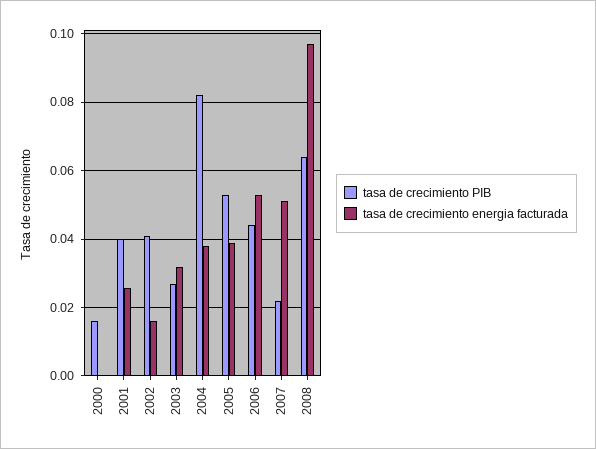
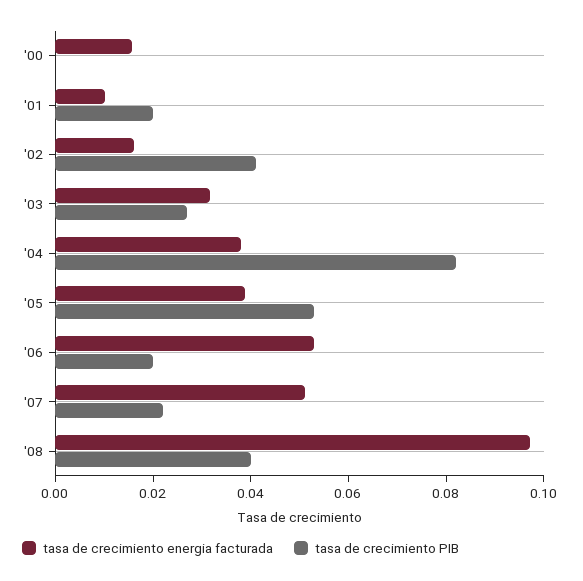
  {
    "tasa de crecimiento PIB": {
-     "2000": 0.016,
+     "2000": 0,
-     "2001": 0.04,
+     "2001": 0.02,
      "2002": 0.042,
      "2003": 0.028,
      "2004": 0.082,
      "2005": 0.054,
-     "2006": 0.044,
+     "2006": 0.02,
      "2007": 0.022,
-     "2008": 0.064
+     "2008": 0.04
    },
    "tasa de crecimiento energia facturada": {
-     "2000": 0,
+     "2000": 0.015,
-     "2001": 0.026,
+     "2001": 0.01,
      "2002": 0.016,
      "2003": 0.032,
      "2004": 0.038,
      "2005": 0.038,
      "2006": 0.052,
      "2007": 0.052,
      "2008": 0.098
    }
  }

